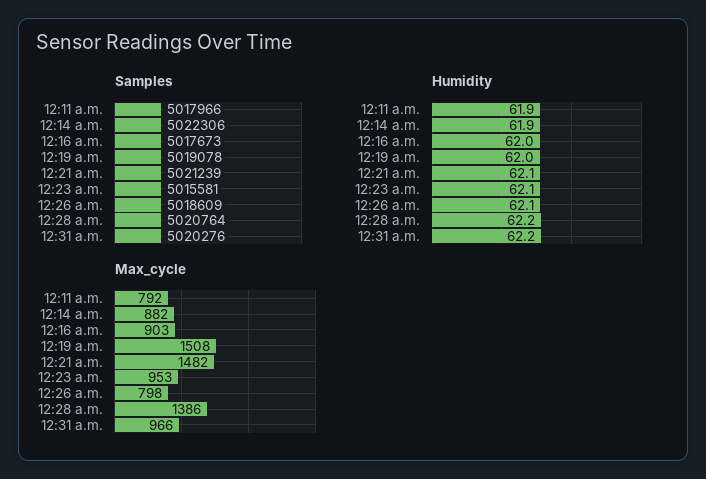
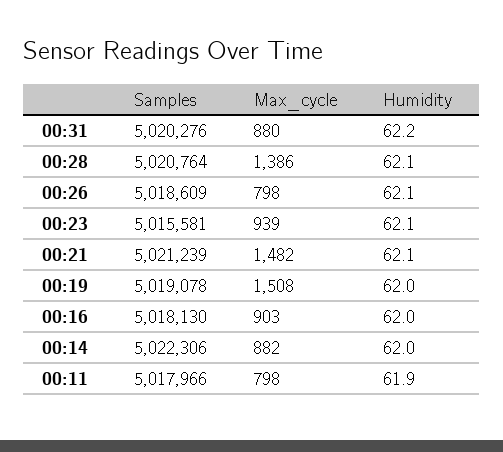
  {
    "Samples": {
      "12:11 a.m.": 5017966,
      "12:14 a.m.": 5022306,
-     "12:16 a.m.": 5017673,
+     "12:16 a.m.": 5018130,
      "12:19 a.m.": 5019078,
      "12:21 a.m.": 5021239,
      "12:23 a.m.": 5015581,
      "12:26 a.m.": 5018609,
      "12:28 a.m.": 5020764,
      "12:31 a.m.": 5020276
    },
    "Humidity": {
      "12:11 a.m.": 61.9,
-     "12:14 a.m.": 61.9,
+     "12:14 a.m.": 62,
      "12:16 a.m.": 62,
      "12:19 a.m.": 62,
      "12:21 a.m.": 62.1,
      "12:23 a.m.": 62.1,
      "12:26 a.m.": 62.1,
-     "12:28 a.m.": 62.2,
+     "12:28 a.m.": 62.1,
      "12:31 a.m.": 62.2
    },
    "Max_cycle": {
-     "12:11 a.m.": 792,
+     "12:11 a.m.": 798,
      "12:14 a.m.": 882,
      "12:16 a.m.": 903,
      "12:19 a.m.": 1508,
      "12:21 a.m.": 1482,
-     "12:23 a.m.": 953,
+     "12:23 a.m.": 939,
      "12:26 a.m.": 798,
      "12:28 a.m.": 1386,
-     "12:31 a.m.": 966
+     "12:31 a.m.": 880
    }
  }

